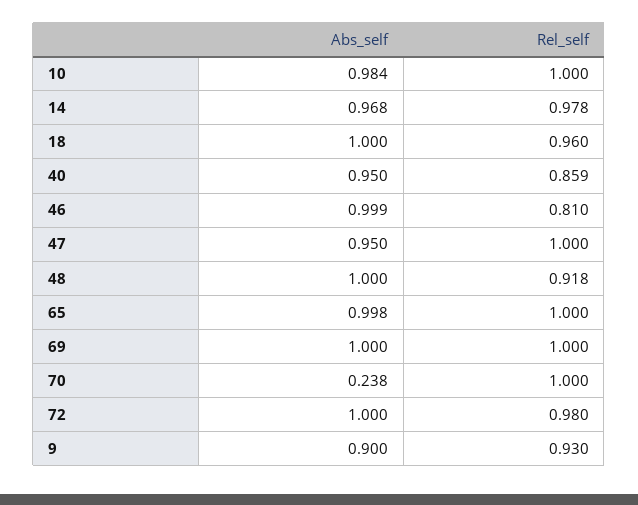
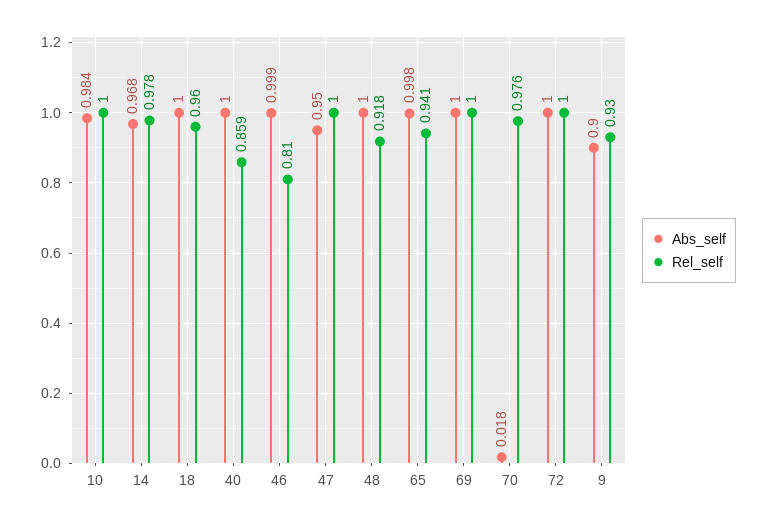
  {
    "Abs_self": {
      "10": 0.984,
      "14": 0.968,
      "18": 1,
-     "40": 0.95,
+     "40": 1,
      "46": 0.999,
      "47": 0.95,
      "48": 1,
      "65": 0.998,
      "69": 1,
-     "70": 0.238,
+     "70": 0.018,
      "72": 1,
      "9": 0.9
    },
    "Rel_self": {
      "10": 1,
      "14": 0.978,
      "18": 0.96,
      "40": 0.859,
      "46": 0.81,
      "47": 1,
      "48": 0.918,
-     "65": 1,
+     "65": 0.941,
      "69": 1,
-     "70": 1,
+     "70": 0.976,
-     "72": 0.98,
+     "72": 1,
      "9": 0.93
    }
  }

